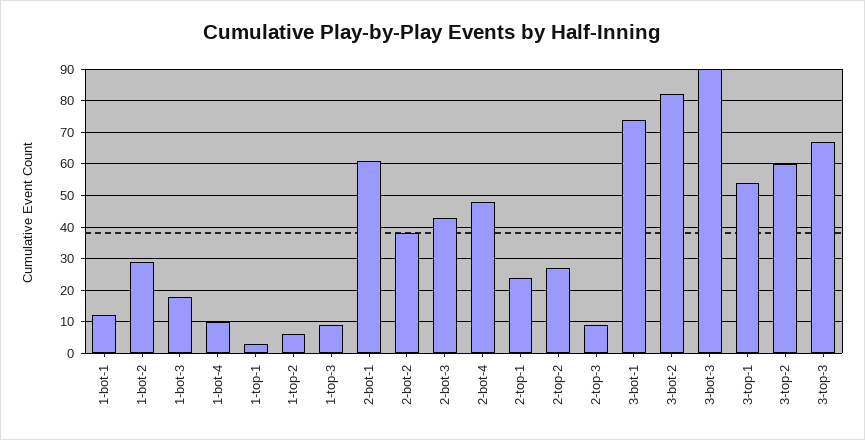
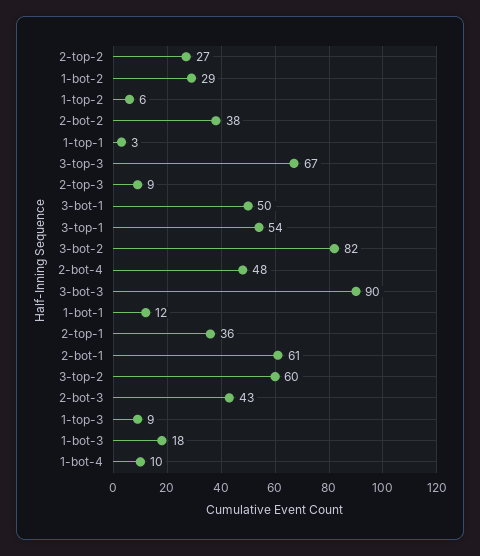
  {
    "1-bot-1": 12,
    "1-bot-2": 29,
    "1-bot-3": 18,
    "1-bot-4": 10,
    "1-top-1": 3,
    "1-top-2": 6,
    "1-top-3": 9,
    "2-bot-1": 61,
    "2-bot-2": 38,
    "2-bot-3": 43,
    "2-bot-4": 48,
-   "2-top-1": 25,
+   "2-top-1": 36,
    "2-top-2": 27,
    "2-top-3": 9,
-   "3-bot-1": 75,
+   "3-bot-1": 50,
    "3-bot-2": 82,
    "3-bot-3": 90,
    "3-top-1": 54,
    "3-top-2": 60,
    "3-top-3": 67
  }

